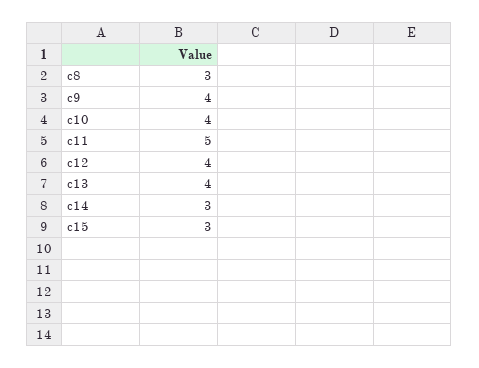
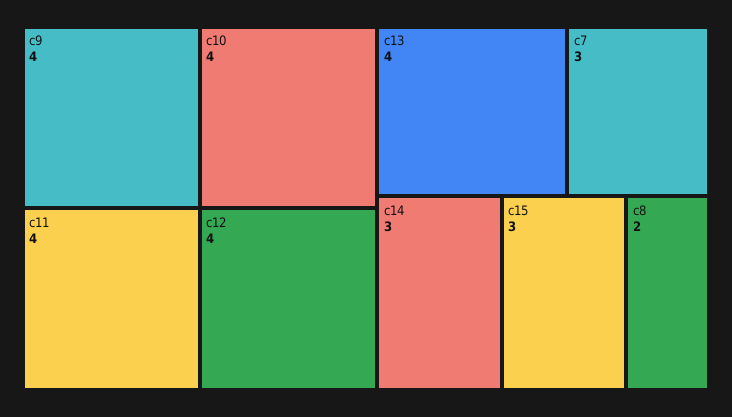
  {
-   "c8": 3,
+   "c8": 2,
    "c9": 4,
    "c10": 4,
-   "c11": 5,
+   "c11": 4,
    "c12": 4,
    "c13": 4,
    "c14": 3,
-   "c15": 3
+   "c15": 3,
+   "c7": 3
  }

